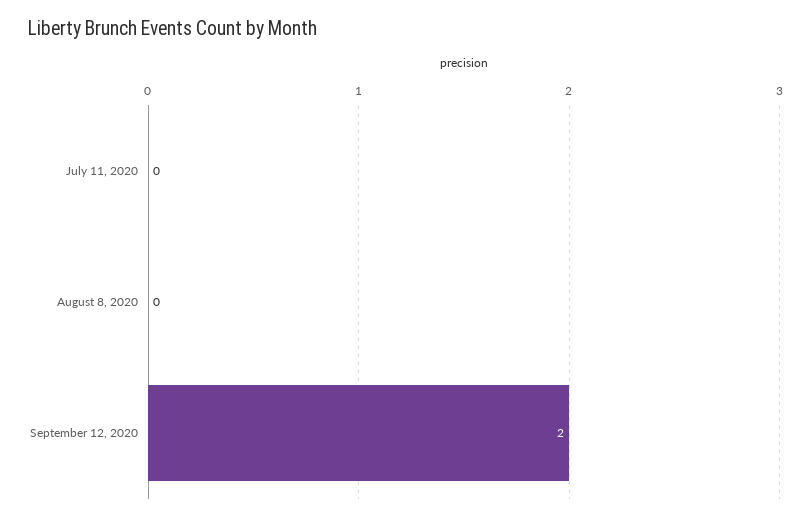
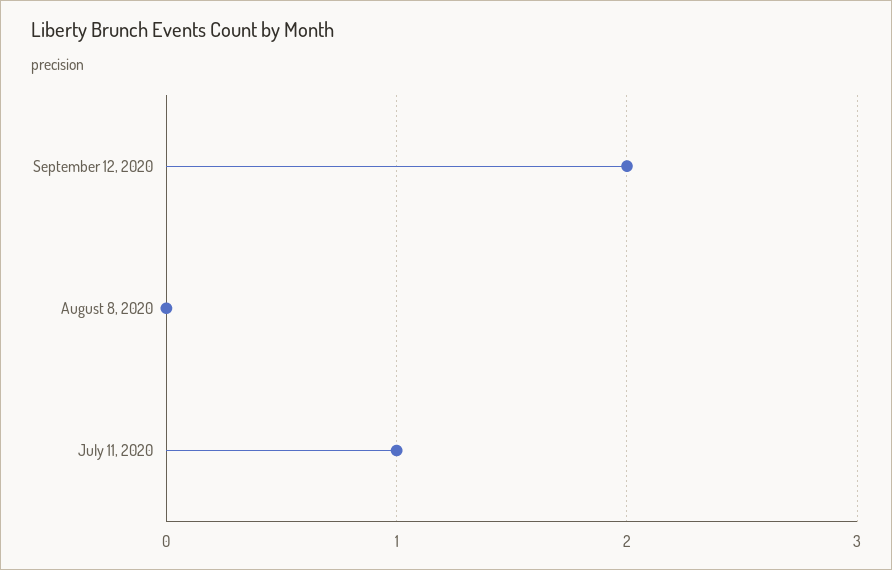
  {
-   "July 11, 2020": 0,
+   "July 11, 2020": 1,
    "August 8, 2020": 0,
    "September 12, 2020": 2
  }

